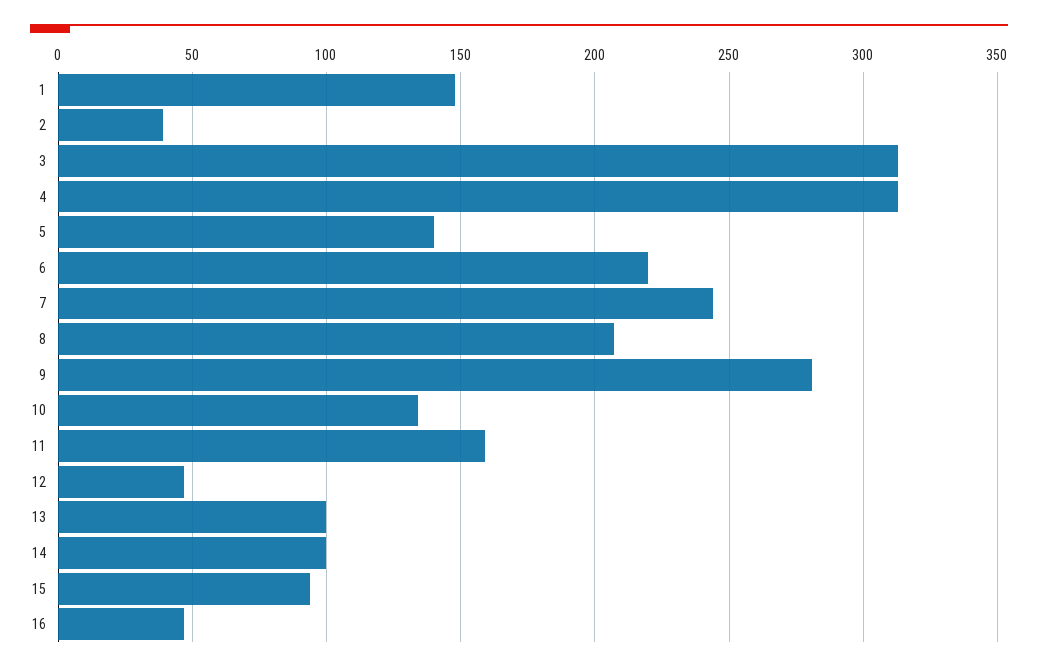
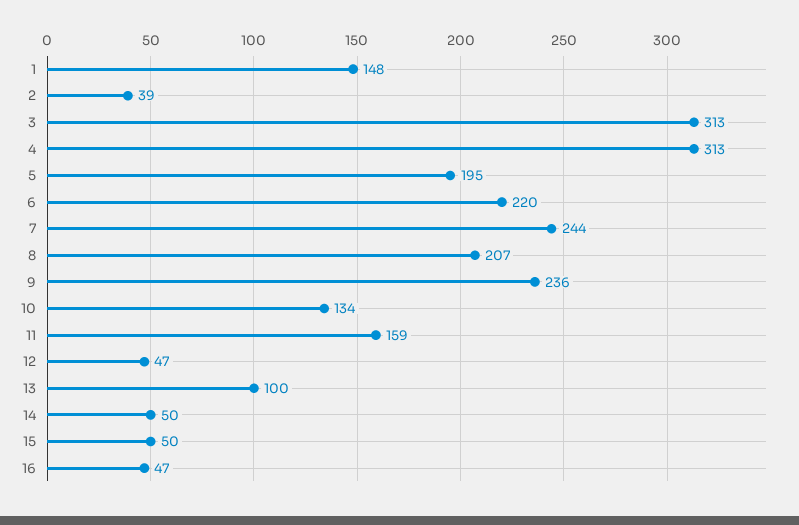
  {
    "1": 148,
    "2": 39,
    "3": 313,
    "4": 313,
-   "5": 140,
+   "5": 195,
    "6": 220,
    "7": 244,
    "8": 207,
-   "9": 280,
+   "9": 236,
    "10": 134,
    "11": 159,
    "12": 47,
    "13": 100,
-   "14": 100,
+   "14": 50,
-   "15": 95,
+   "15": 50,
    "16": 47
  }

